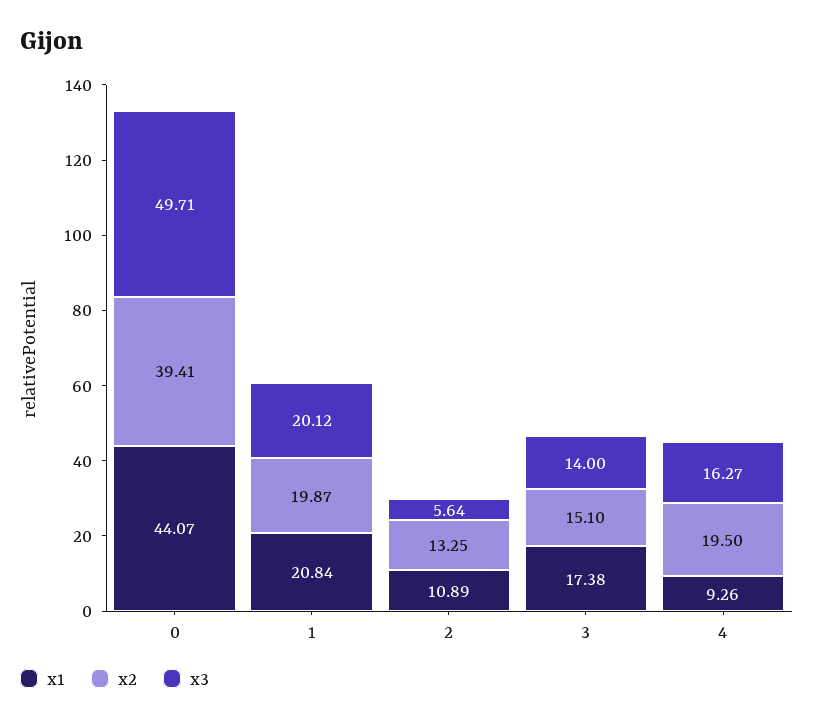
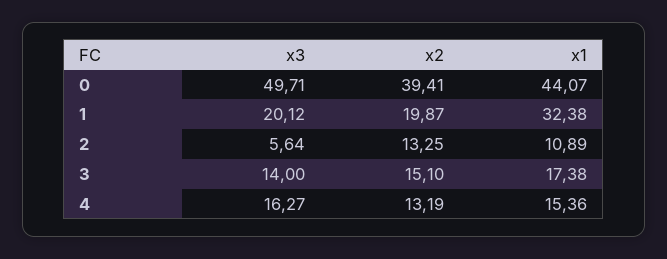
  {
    "x1": {
      "0": 44.07,
-     "1": 20.84,
+     "1": 32.38,
      "2": 10.89,
      "3": 17.38,
-     "4": 9.26
+     "4": 15.36
    },
    "x2": {
      "0": 39.41,
      "1": 19.87,
      "2": 13.25,
      "3": 15.1,
-     "4": 19.5
+     "4": 13.19
    },
    "x3": {
      "0": 49.71,
      "1": 20.12,
      "2": 5.64,
      "3": 14,
      "4": 16.27
    }
  }

